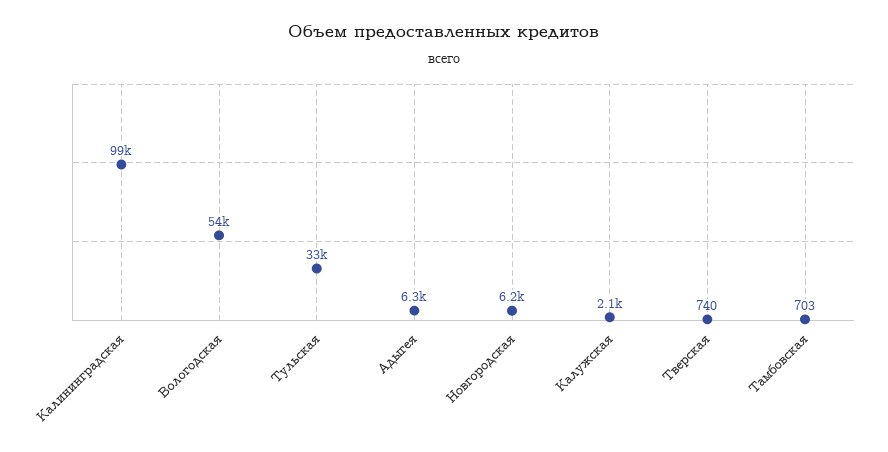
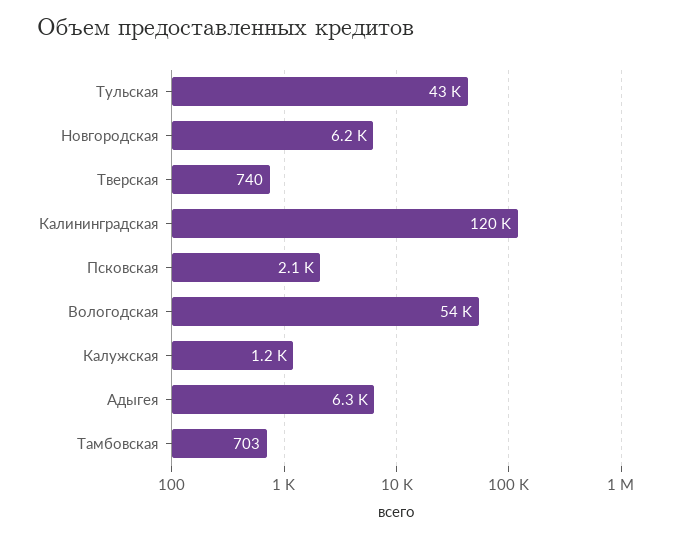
  {
-   "Калининградская": 99000,
+   "Калининградская": 120000,
    "Вологодская": 54000,
-   "Тульская": 33000,
+   "Тульская": 43000,
    "Адыгея": 6300,
    "Новгородская": 6200,
-   "Калужская": 2100,
+   "Калужская": 1200,
    "Тверская": 740,
-   "Тамбовская": 703
+   "Тамбовская": 703,
+   "Псковская": 2100
  }

